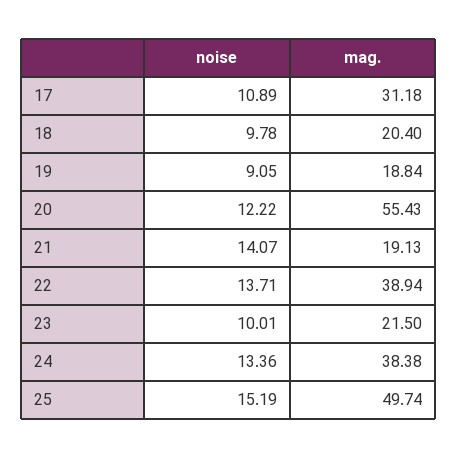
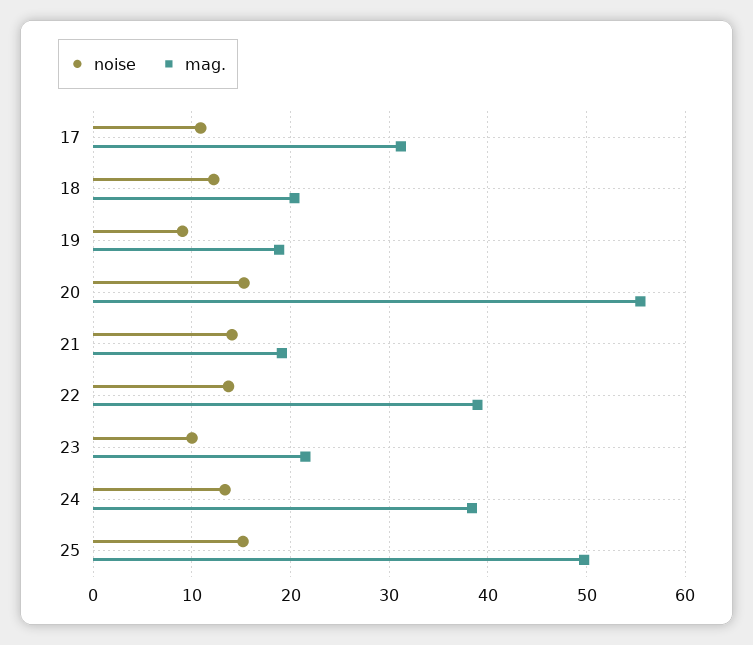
  {
    "noise": {
      "17": 10.89,
-     "18": 9.78,
+     "18": 12,
      "19": 9.05,
-     "20": 12.22,
+     "20": 15,
      "21": 14.07,
      "22": 13.71,
      "23": 10.01,
      "24": 13.36,
      "25": 15.19
    },
    "mag.": {
      "17": 31.18,
      "18": 20.4,
      "19": 18.84,
      "20": 55.43,
      "21": 19.13,
      "22": 38.94,
      "23": 21.5,
      "24": 38.38,
      "25": 49.74
    }
  }

